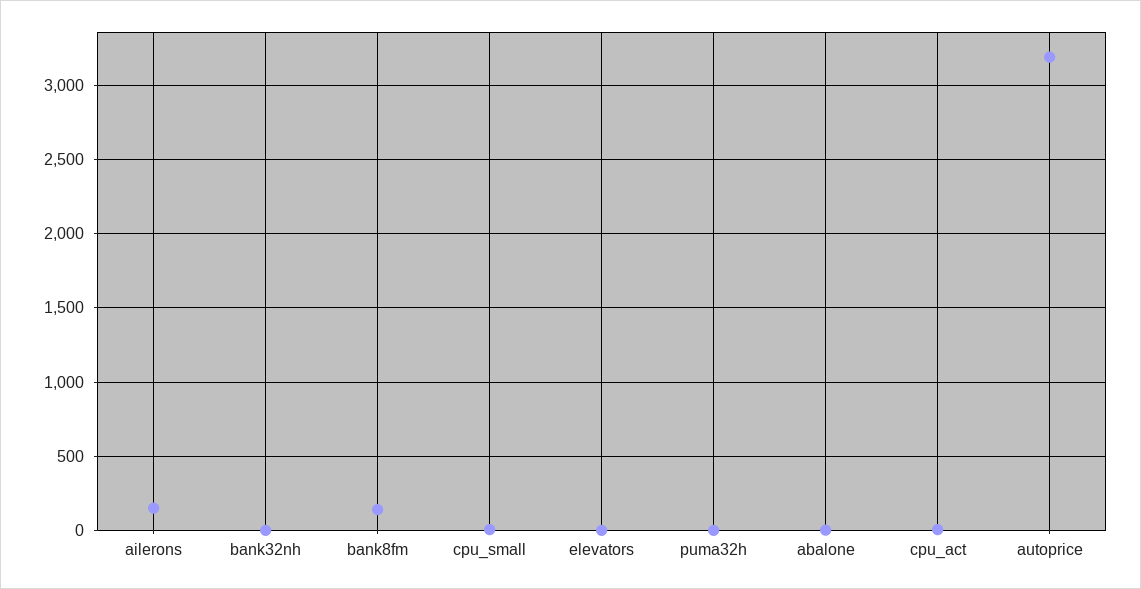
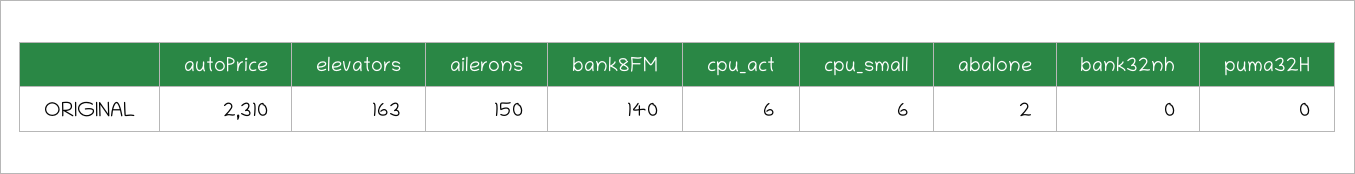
  {
    "ailerons": 150,
    "bank32nh": 0,
    "bank8fm": 140,
    "cpu_small": 6,
-   "elevators": 0,
+   "elevators": 163,
    "puma32h": 0,
    "abalone": 2,
    "cpu_act": 6,
-   "autoprice": 3200
+   "autoprice": 2310
  }

